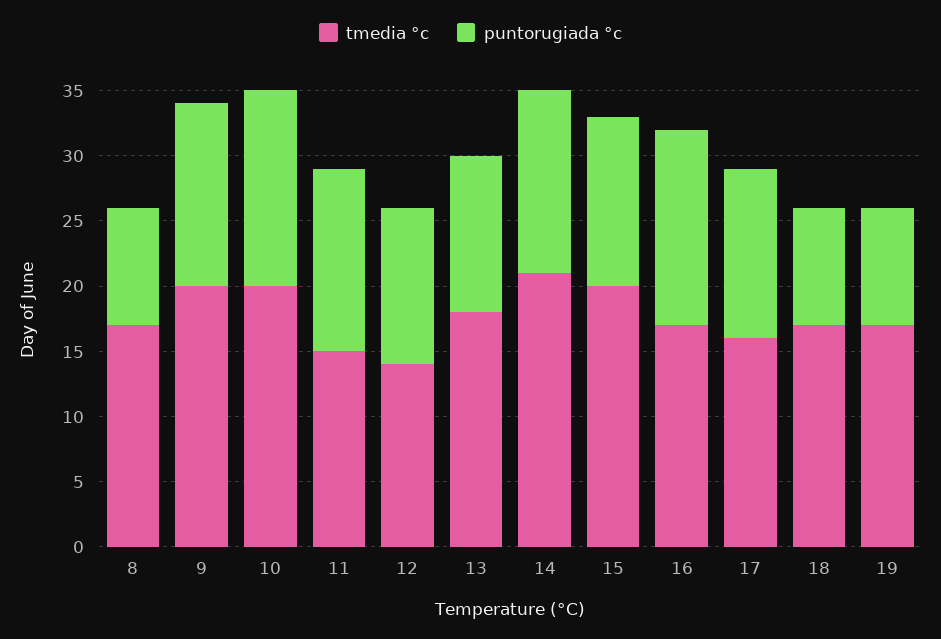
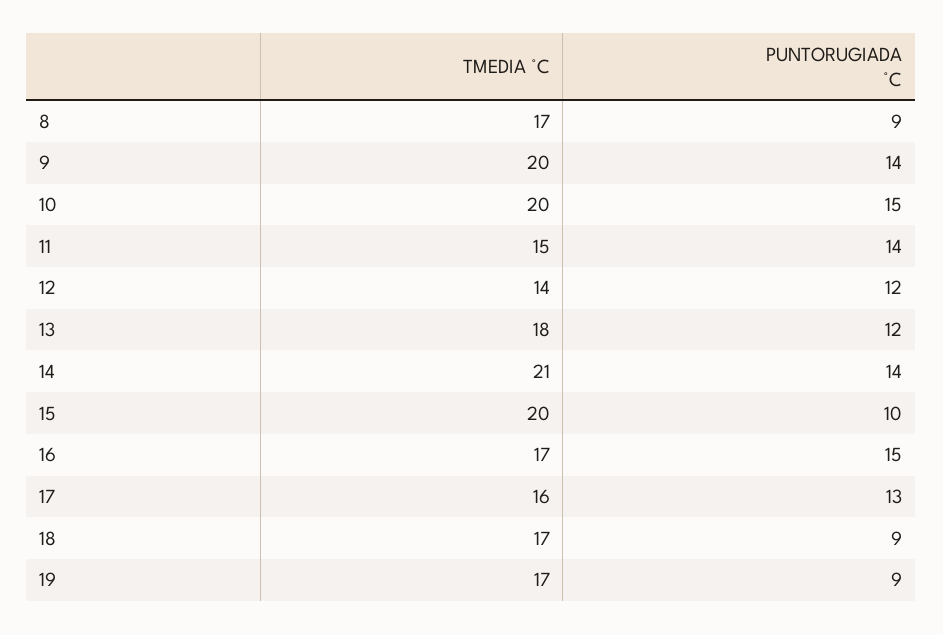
  {
    "tmedia °c": {
      "8": 17,
      "9": 20,
      "10": 20,
      "11": 15,
      "12": 14,
      "13": 18,
      "14": 21,
      "15": 20,
      "16": 17,
      "17": 16,
      "18": 17,
      "19": 17
    },
    "puntorugiada °c": {
      "8": 9,
      "9": 14,
      "10": 15,
      "11": 14,
      "12": 12,
      "13": 12,
      "14": 14,
-     "15": 13,
+     "15": 10,
      "16": 15,
      "17": 13,
      "18": 9,
      "19": 9
    }
  }

